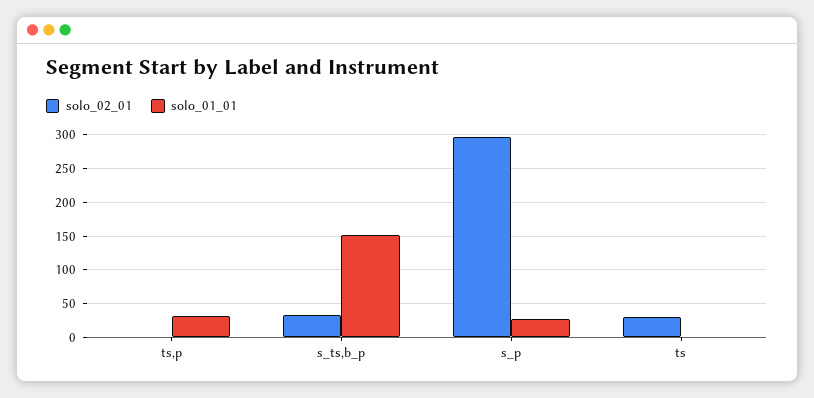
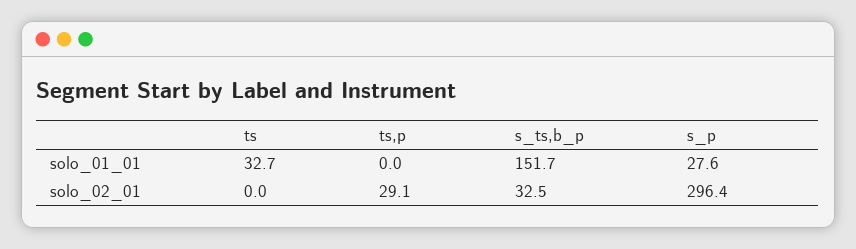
  {
    "solo_02_01": {
-     "ts,p": 0,
+     "ts,p": 29.1,
      "s_ts,b_p": 32.5,
      "s_p": 296.4,
-     "ts": 30
+     "ts": 0
    },
    "solo_01_01": {
-     "ts,p": 30,
+     "ts,p": 0,
      "s_ts,b_p": 151.7,
      "s_p": 27.6,
-     "ts": 0
+     "ts": 32.7
    }
  }

